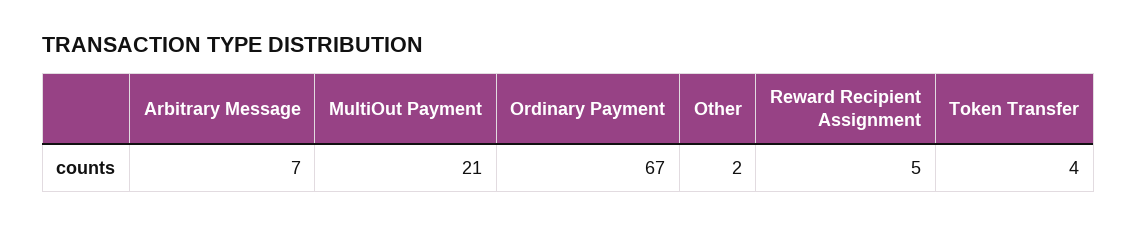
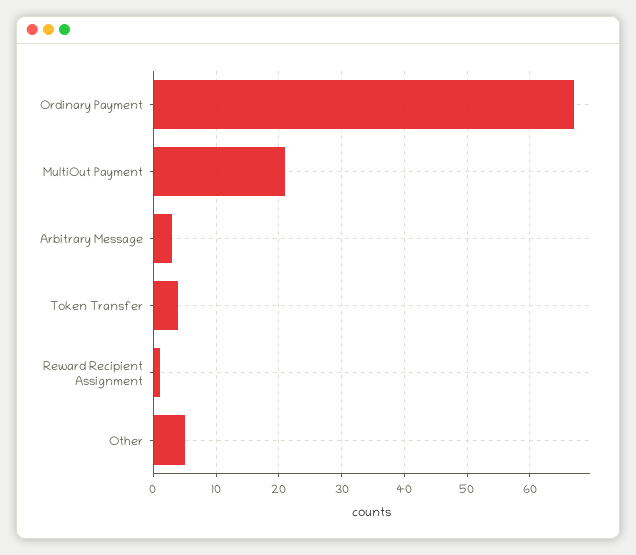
  {
-   "Arbitrary Message": 7,
+   "Arbitrary Message": 3,
    "MultiOut Payment": 21,
    "Ordinary Payment": 67,
-   "Other": 2,
+   "Other": 5,
-   "Reward Recipient Assignment": 5,
+   "Reward Recipient Assignment": 1,
    "Token Transfer": 4
  }

